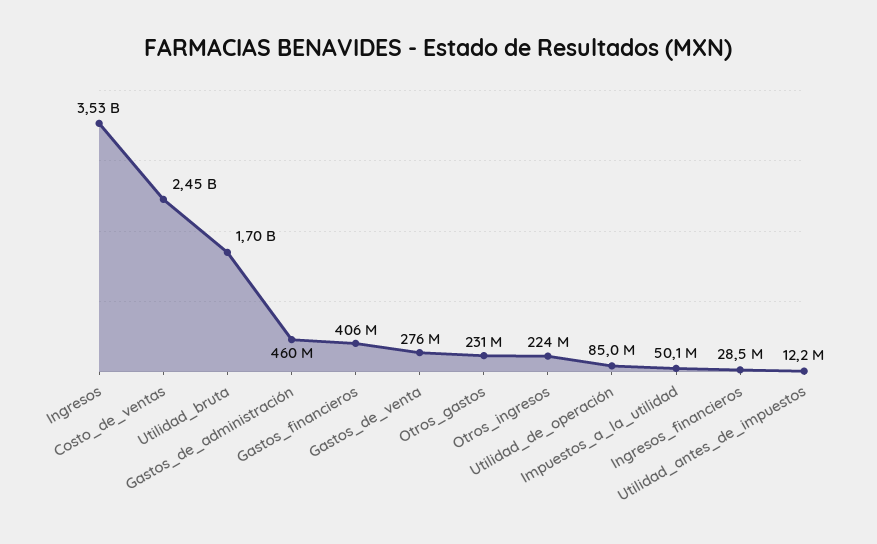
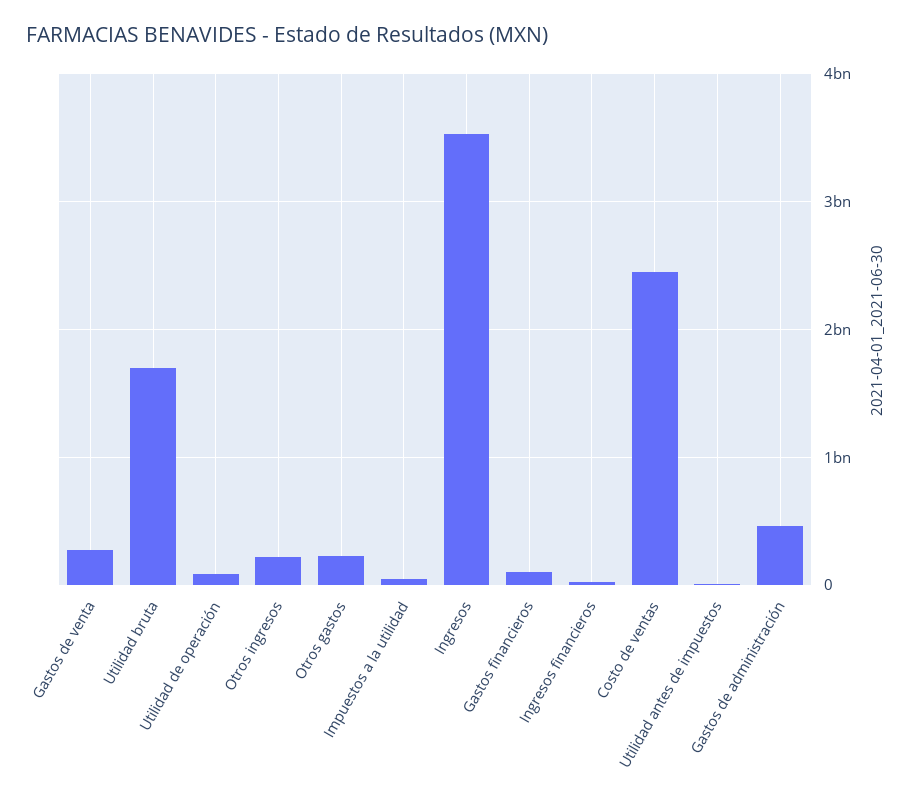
  {
    "Ingresos": 3530000000,
    "Costo_de_ventas": 2450000000,
    "Utilidad_bruta": 1700000000,
    "Gastos_de_administración": 460000000,
-   "Gastos_financieros": 406000000,
+   "Gastos_financieros": 100000000,
    "Gastos_de_venta": 276000000,
    "Otros_gastos": 231000000,
    "Otros_ingresos": 224000000,
    "Utilidad_de_operación": 85000000,
    "Impuestos_a_la_utilidad": 50100000,
    "Ingresos_financieros": 28500000,
    "Utilidad_antes_de_impuestos": 12200000
  }

